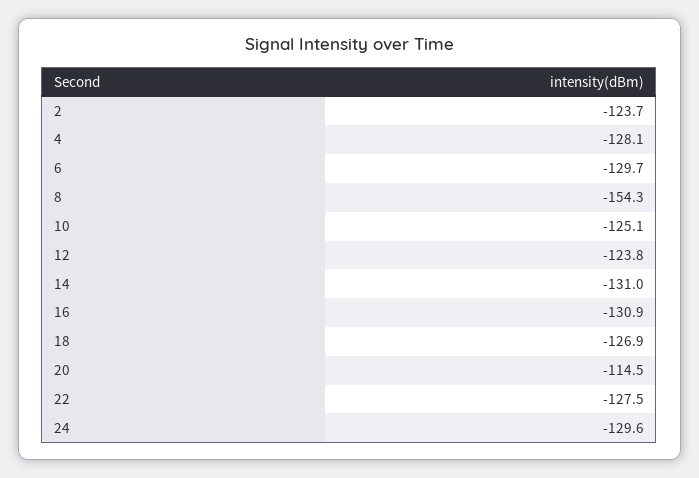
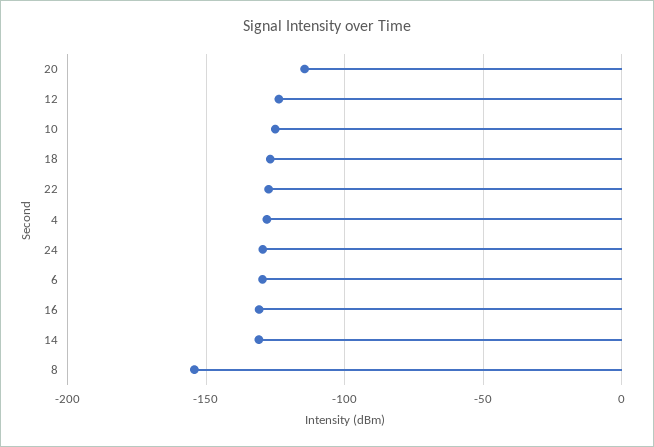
  {
-   "2": -123.7,
    "4": -128.1,
    "6": -129.7,
    "8": -154.3,
    "10": -125.1,
    "12": -123.8,
    "14": -131,
    "16": -130.9,
    "18": -126.9,
    "20": -114.5,
    "22": -127.5,
    "24": -129.6
  }

